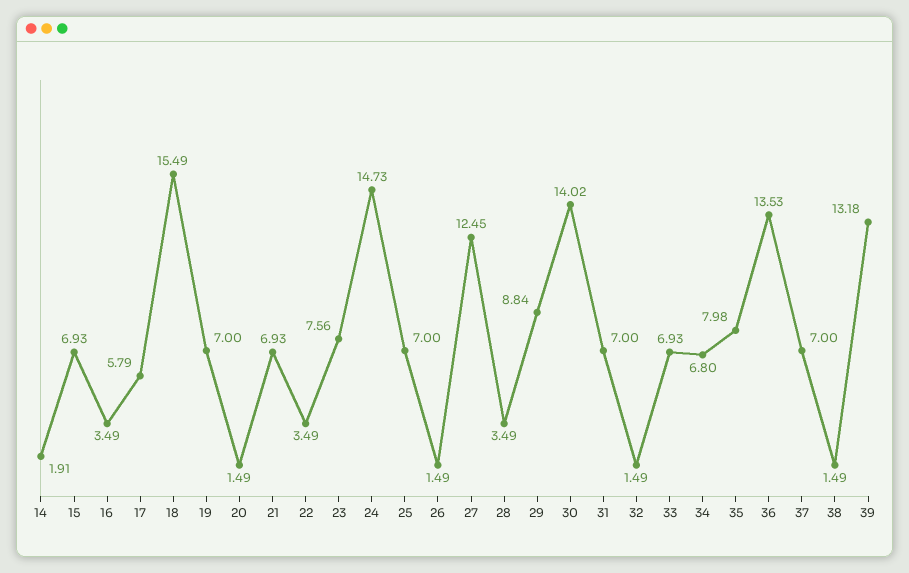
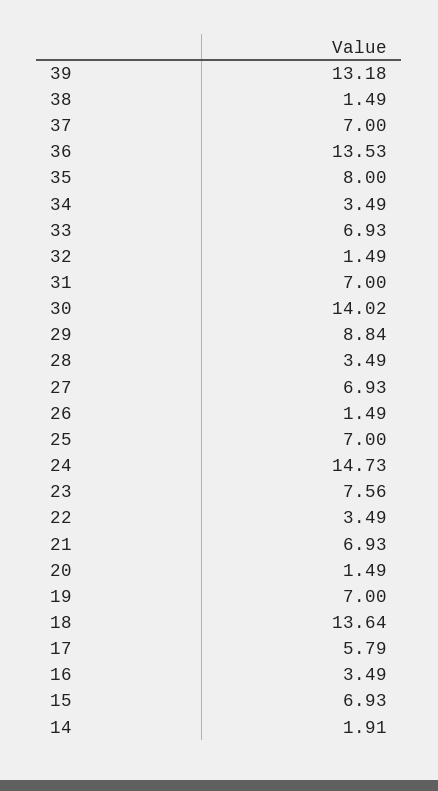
  {
    "14": 1.91,
    "15": 6.93,
    "16": 3.49,
    "17": 5.79,
-   "18": 15.49,
+   "18": 13.64,
    "19": 7,
    "20": 1.49,
    "21": 6.93,
    "22": 3.49,
    "23": 7.56,
    "24": 14.73,
    "25": 7,
    "26": 1.49,
-   "27": 12.45,
+   "27": 6.93,
    "28": 3.49,
    "29": 8.84,
    "30": 14.02,
    "31": 7,
    "32": 1.49,
    "33": 6.93,
-   "34": 6.8,
+   "34": 3.49,
-   "35": 7.98,
+   "35": 8,
    "36": 13.53,
    "37": 7,
    "38": 1.49,
    "39": 13.18
  }

